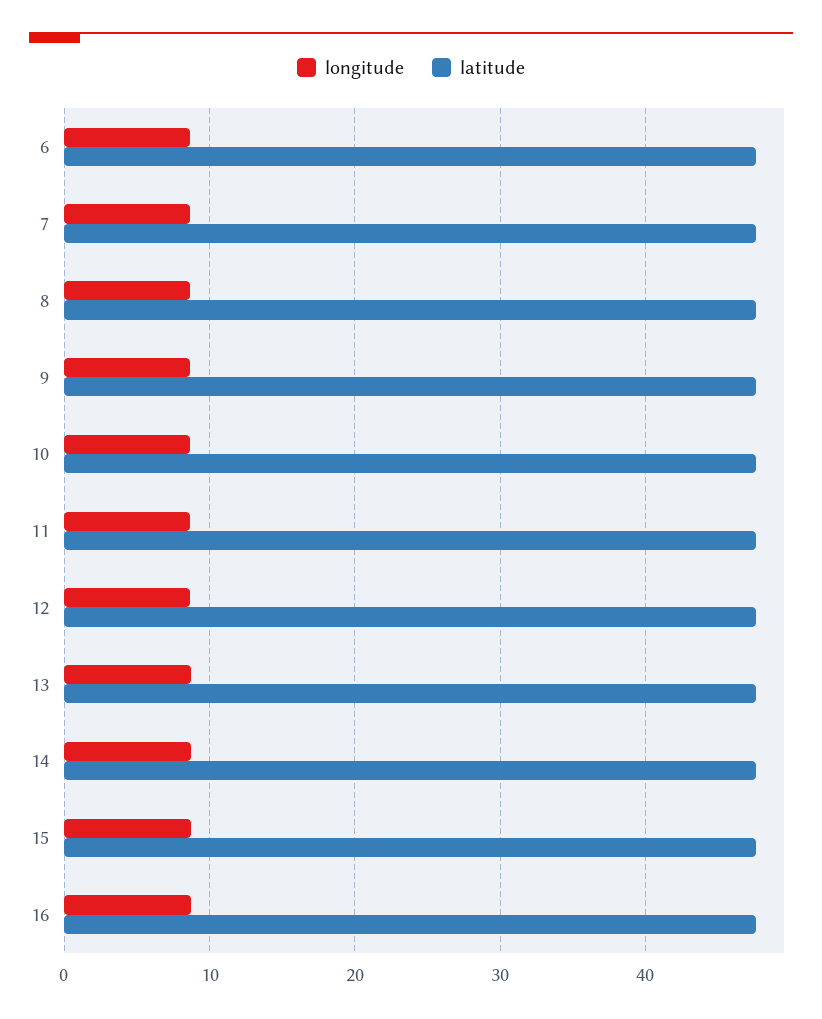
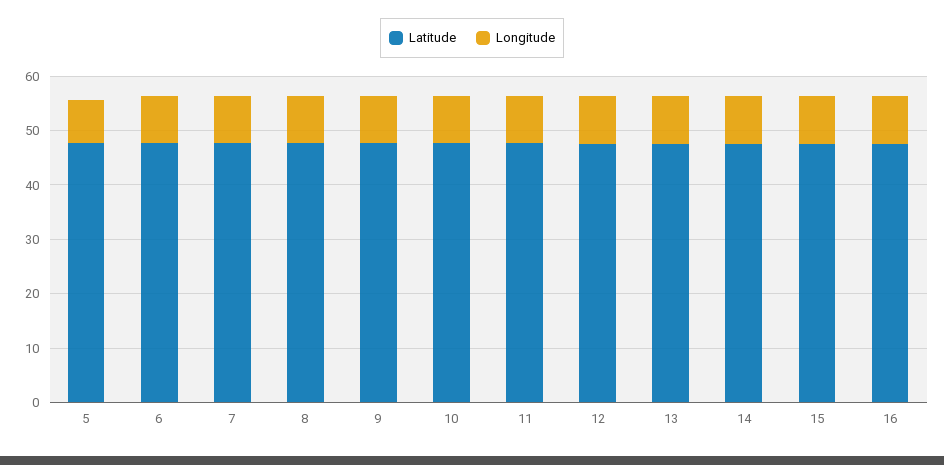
  {
    "longitude": {
      "6": 9,
      "7": 9,
      "8": 9,
      "9": 9,
      "10": 9,
      "11": 9,
      "12": 9,
      "13": 9,
      "14": 9,
      "15": 9,
-     "16": 9
+     "16": 9,
+     "5": 8
    },
    "latitude": {
      "6": 48,
      "7": 48,
      "8": 48,
      "9": 48,
      "10": 48,
      "11": 48,
      "12": 48,
      "13": 48,
      "14": 48,
      "15": 48,
-     "16": 48
+     "16": 48,
+     "5": 48
    }
  }

